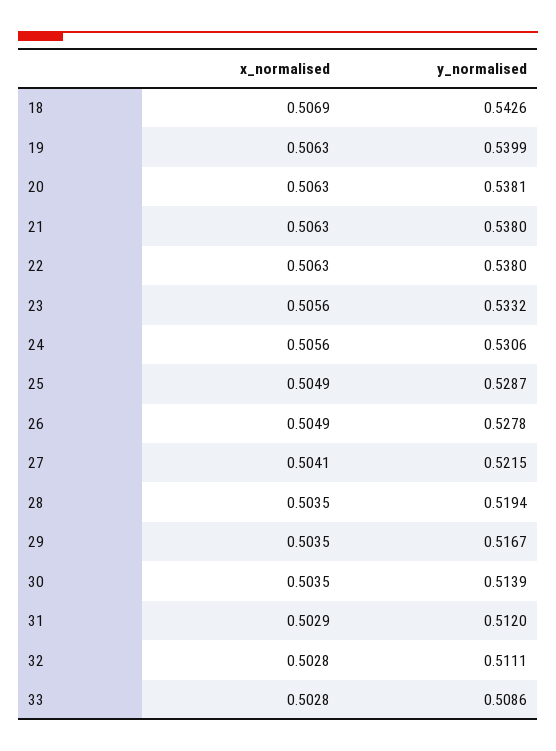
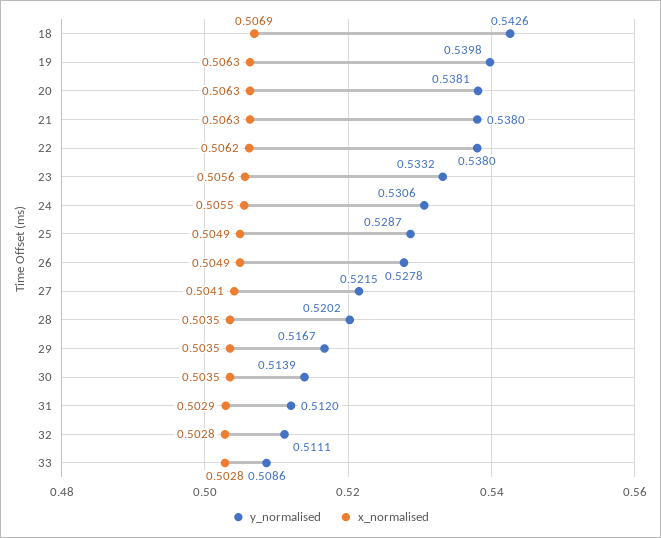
  {
    "x_normalised": {
      "18": 0.5069,
      "19": 0.5063,
      "20": 0.5063,
      "21": 0.5063,
-     "22": 0.5063,
+     "22": 0.5062,
      "23": 0.5056,
-     "24": 0.5056,
+     "24": 0.5055,
      "25": 0.5049,
      "26": 0.5049,
      "27": 0.5041,
      "28": 0.5035,
      "29": 0.5035,
      "30": 0.5035,
      "31": 0.5029,
      "32": 0.5028,
      "33": 0.5028
    },
    "y_normalised": {
      "18": 0.5426,
-     "19": 0.5399,
+     "19": 0.5398,
      "20": 0.5381,
      "21": 0.538,
      "22": 0.538,
      "23": 0.5332,
      "24": 0.5306,
      "25": 0.5287,
      "26": 0.5278,
      "27": 0.5215,
-     "28": 0.5194,
+     "28": 0.5202,
      "29": 0.5167,
      "30": 0.5139,
      "31": 0.512,
      "32": 0.5111,
      "33": 0.5086
    }
  }

